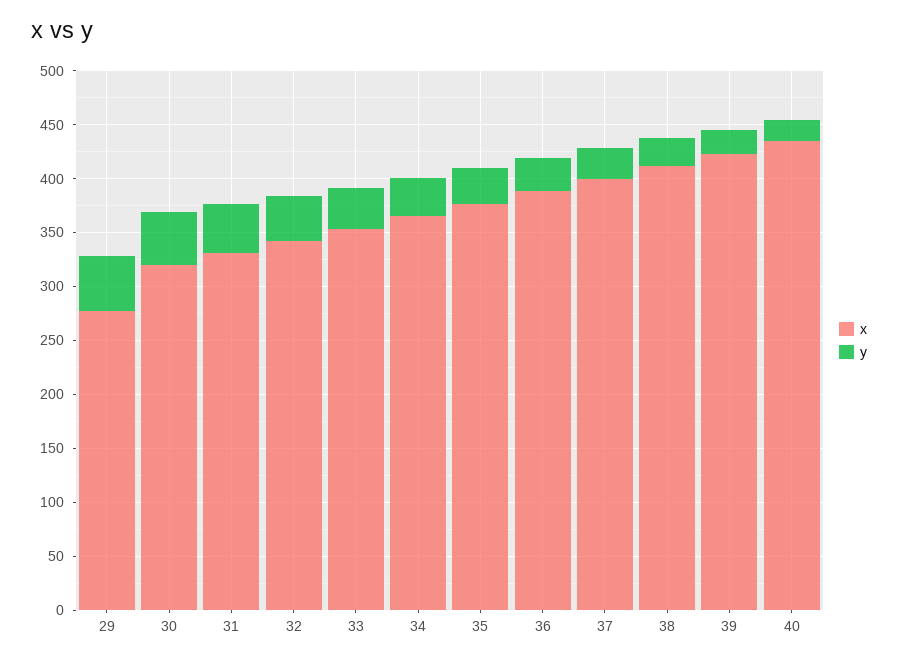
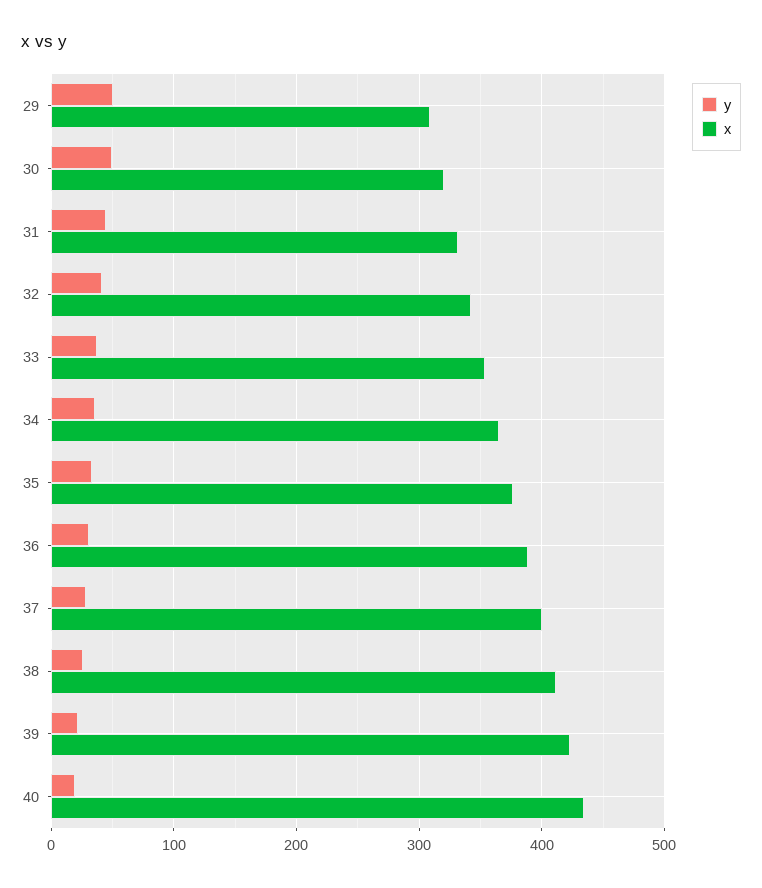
  {
    "x": {
-     "29": 280,
+     "29": 310,
      "30": 320,
      "31": 330,
      "32": 340,
      "33": 350,
      "34": 370,
      "35": 380,
      "36": 390,
      "37": 400,
      "38": 410,
      "39": 420,
      "40": 430
    },
    "y": {
      "29": 50,
      "30": 50,
      "31": 40,
      "32": 40,
      "33": 40,
      "34": 40,
      "35": 30,
      "36": 30,
      "37": 30,
      "38": 30,
      "39": 20,
      "40": 20
    }
  }

